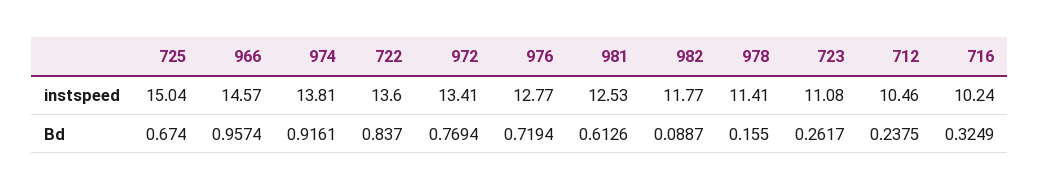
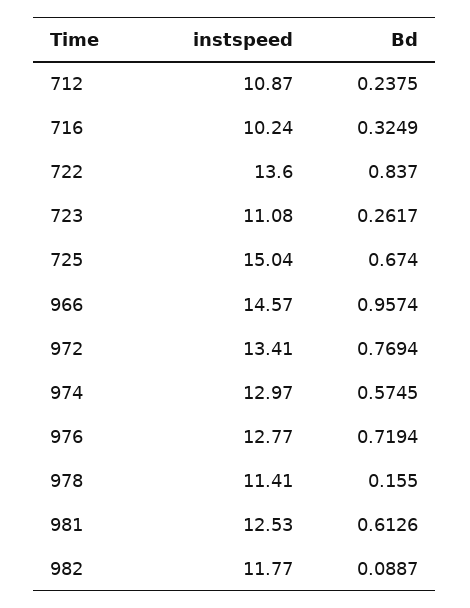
  {
    "725": {
      "instspeed": 15.04,
      "Bd": 0.674
    },
    "966": {
      "instspeed": 14.57,
      "Bd": 0.9574
    },
    "974": {
-     "instspeed": 13.81,
+     "instspeed": 12.97,
-     "Bd": 0.9161
+     "Bd": 0.5745
    },
    "722": {
      "instspeed": 13.6,
      "Bd": 0.837
    },
    "972": {
      "instspeed": 13.41,
      "Bd": 0.7694
    },
    "976": {
      "instspeed": 12.77,
      "Bd": 0.7194
    },
    "981": {
      "instspeed": 12.53,
      "Bd": 0.6126
    },
    "982": {
      "instspeed": 11.77,
      "Bd": 0.0887
    },
    "978": {
      "instspeed": 11.41,
      "Bd": 0.155
    },
    "723": {
      "instspeed": 11.08,
      "Bd": 0.2617
    },
    "712": {
-     "instspeed": 10.46,
+     "instspeed": 10.87,
      "Bd": 0.2375
    },
    "716": {
      "instspeed": 10.24,
      "Bd": 0.3249
    }
  }

